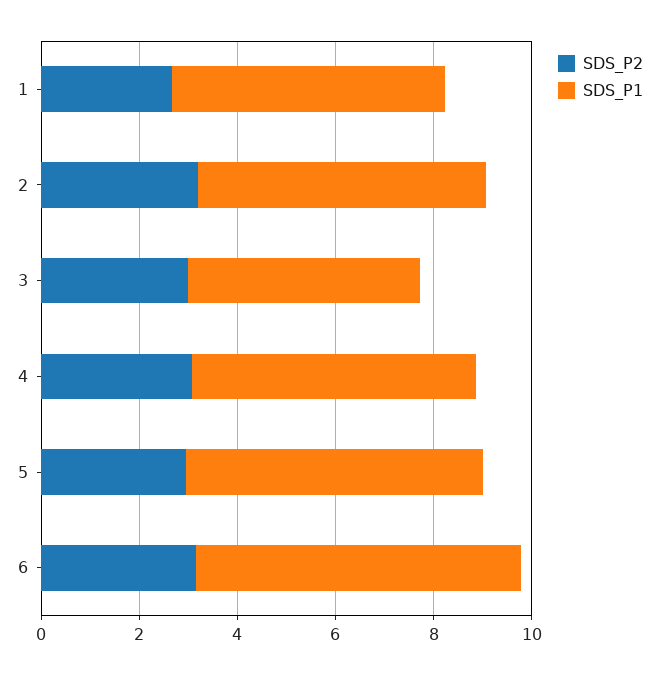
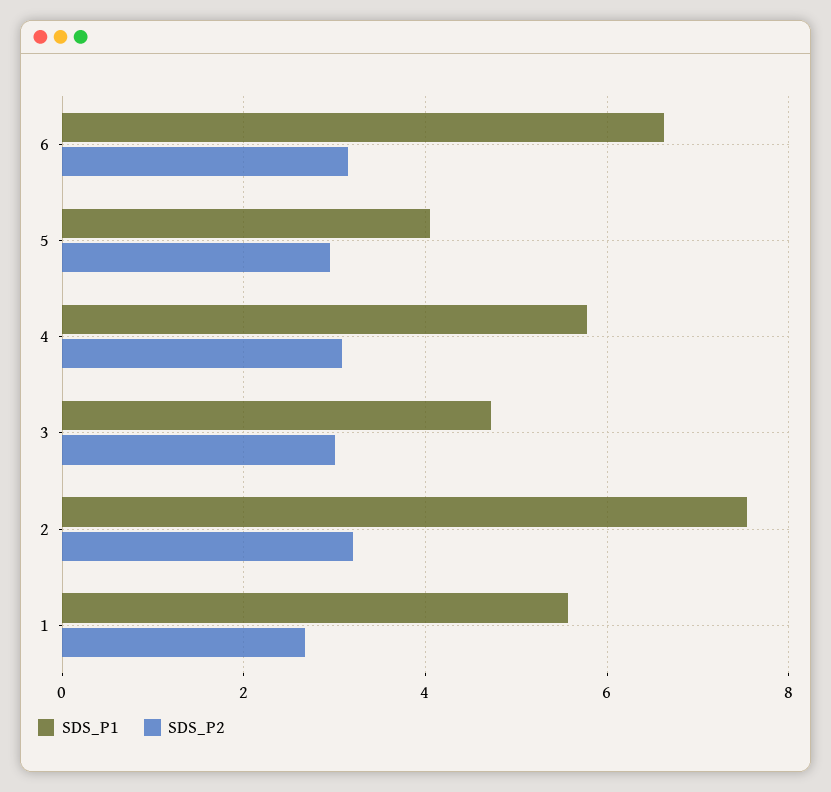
  {
    "SDS_P2": {
      "1": 2.6,
      "2": 3.2,
      "3": 3,
      "4": 3,
      "5": 3,
      "6": 3.2
    },
    "SDS_P1": {
      "1": 5.6,
-     "2": 6,
+     "2": 7.6,
      "3": 4.8,
      "4": 5.8,
-     "5": 6,
+     "5": 4,
      "6": 6.6
    }
  }

